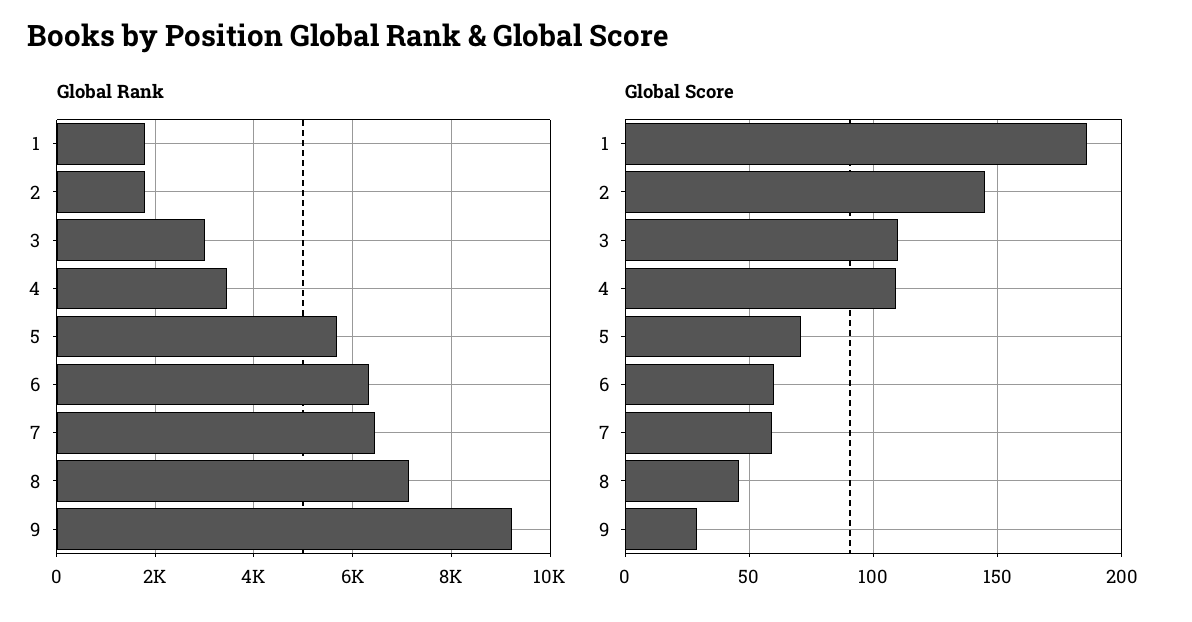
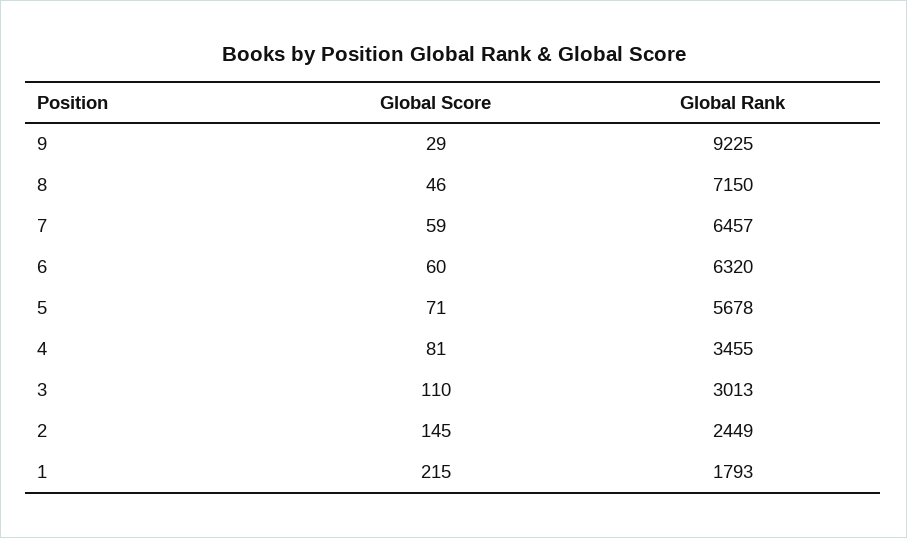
  {
    "Global Rank": {
      "1": 1793,
-     "2": 1800,
+     "2": 2449,
      "3": 3013,
      "4": 3455,
      "5": 5678,
      "6": 6320,
      "7": 6457,
      "8": 7150,
      "9": 9225
    },
    "Global Score": {
-     "1": 185,
+     "1": 215,
      "2": 145,
      "3": 110,
-     "4": 110,
+     "4": 81,
      "5": 71,
      "6": 60,
      "7": 59,
      "8": 46,
      "9": 29
    }
  }

